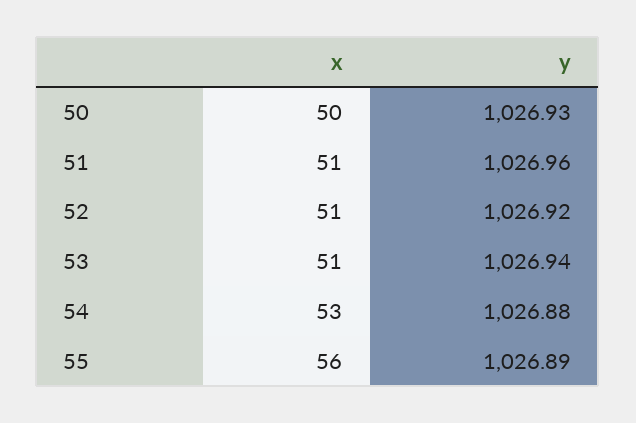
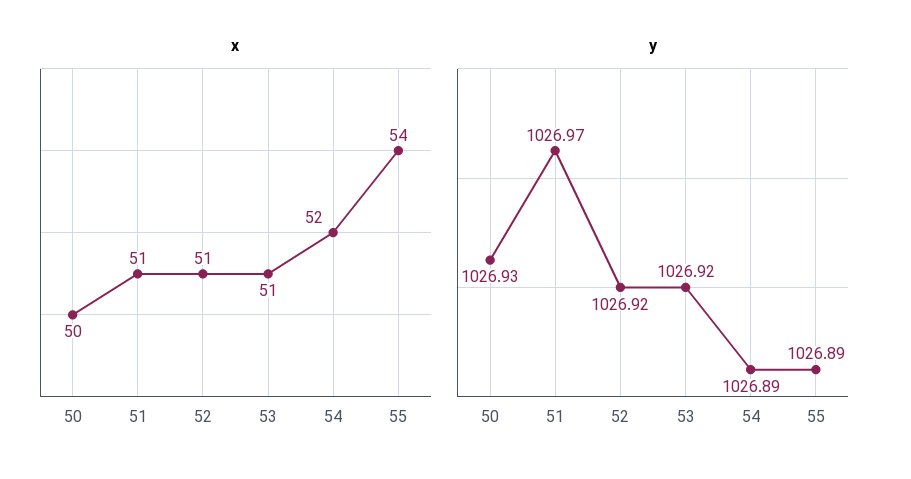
  {
    "x": {
      "50": 50,
      "51": 51,
      "52": 51,
      "53": 51,
-     "54": 53,
+     "54": 52,
-     "55": 56
+     "55": 54
    },
    "y": {
      "50": 1026.93,
-     "51": 1026.96,
+     "51": 1026.97,
      "52": 1026.92,
-     "53": 1026.94,
+     "53": 1026.92,
-     "54": 1026.88,
+     "54": 1026.89,
      "55": 1026.89
    }
  }

